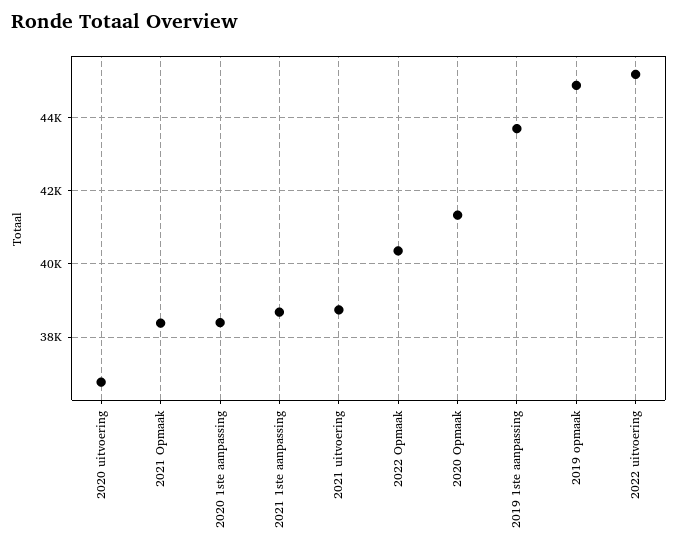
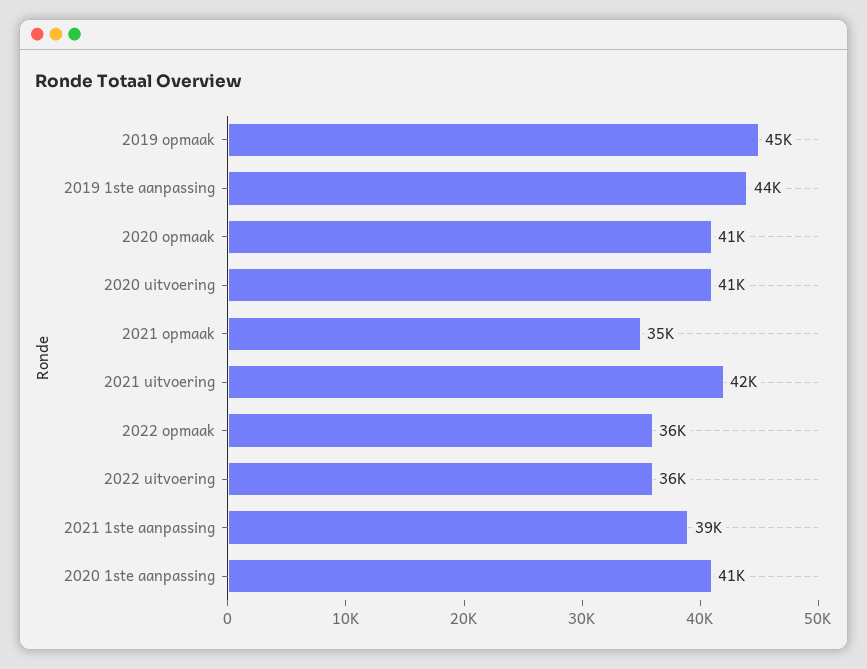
  {
-   "2020 uitvoering": 36800,
+   "2020 uitvoering": 41000,
-   "2021 Opmaak": 38400,
+   "2021 Opmaak": 35000,
-   "2020 1ste aanpassing": 38400,
+   "2020 1ste aanpassing": 41000,
    "2021 1ste aanpassing": 39000,
-   "2021 uitvoering": 38800,
+   "2021 uitvoering": 42000,
-   "2022 Opmaak": 40400,
+   "2022 Opmaak": 36000,
    "2020 Opmaak": 41000,
    "2019 1ste aanpassing": 44000,
    "2019 opmaak": 45000,
-   "2022 uitvoering": 45200
+   "2022 uitvoering": 36000
  }

